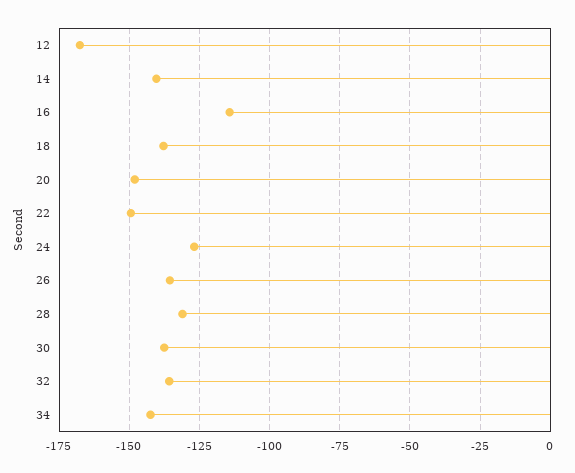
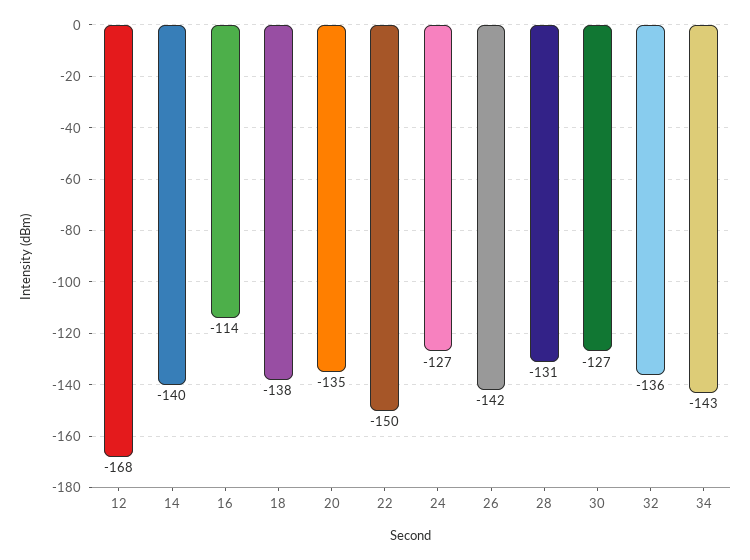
  {
    "12": -168,
    "14": -140,
    "16": -114,
    "18": -138,
-   "20": -147.5,
+   "20": -135,
    "22": -150,
    "24": -127,
-   "26": -135,
+   "26": -142,
    "28": -131,
-   "30": -137.5,
+   "30": -127,
    "32": -136,
    "34": -143
  }

